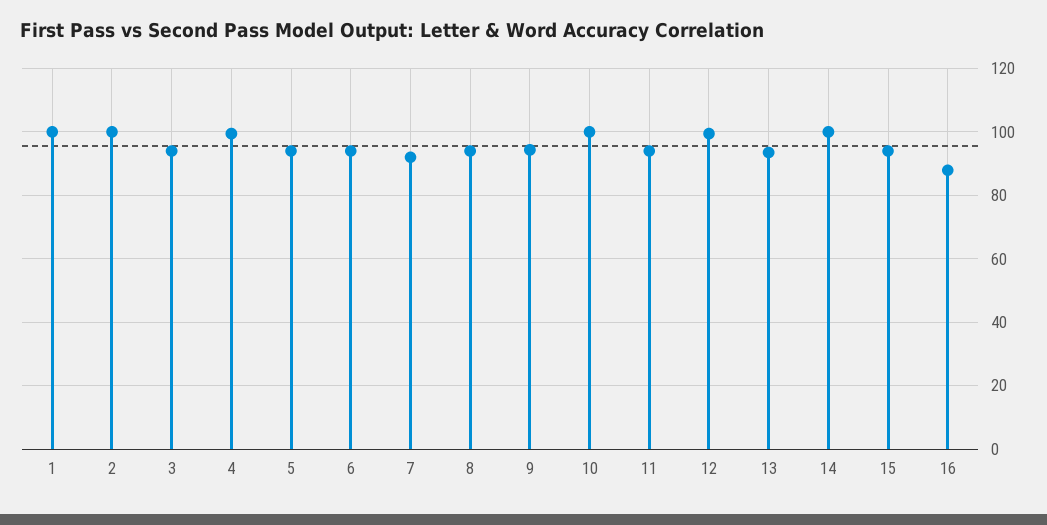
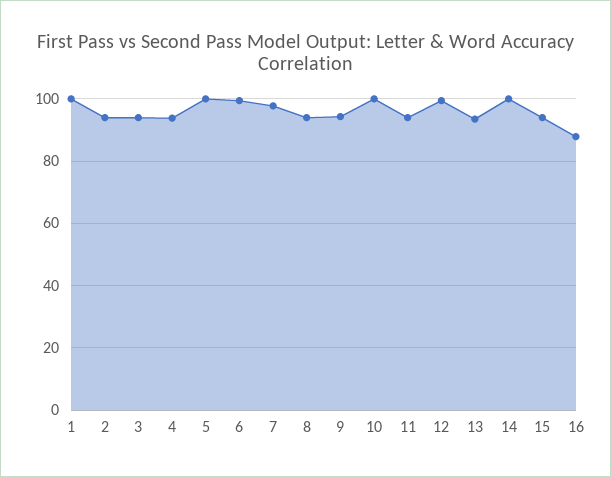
  {
    "1": 100,
-   "2": 100,
+   "2": 94,
    "3": 94,
-   "4": 100,
+   "4": 94,
-   "5": 94,
+   "5": 100,
-   "6": 94,
+   "6": 100,
-   "7": 92,
+   "7": 98,
    "8": 94,
    "9": 94,
    "10": 100,
    "11": 94,
    "12": 100,
    "13": 94,
    "14": 100,
    "15": 94,
    "16": 88
  }

